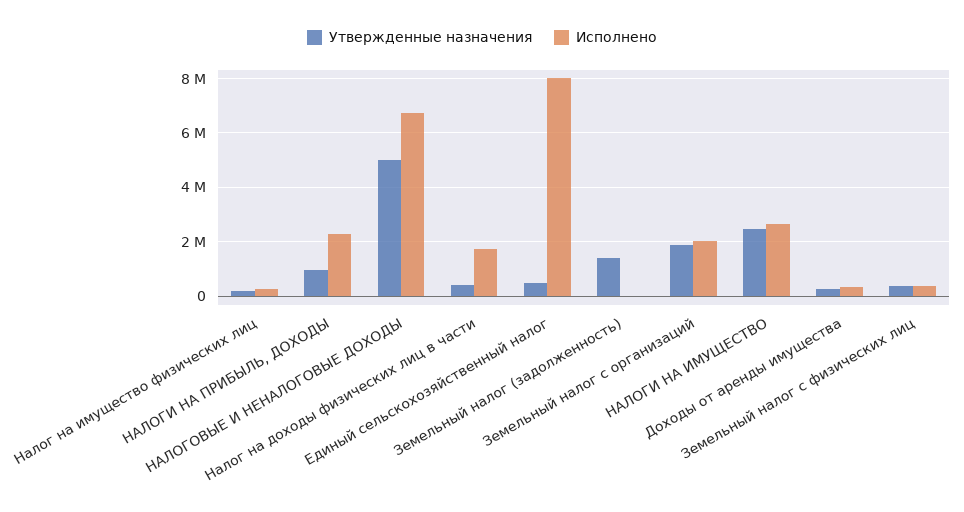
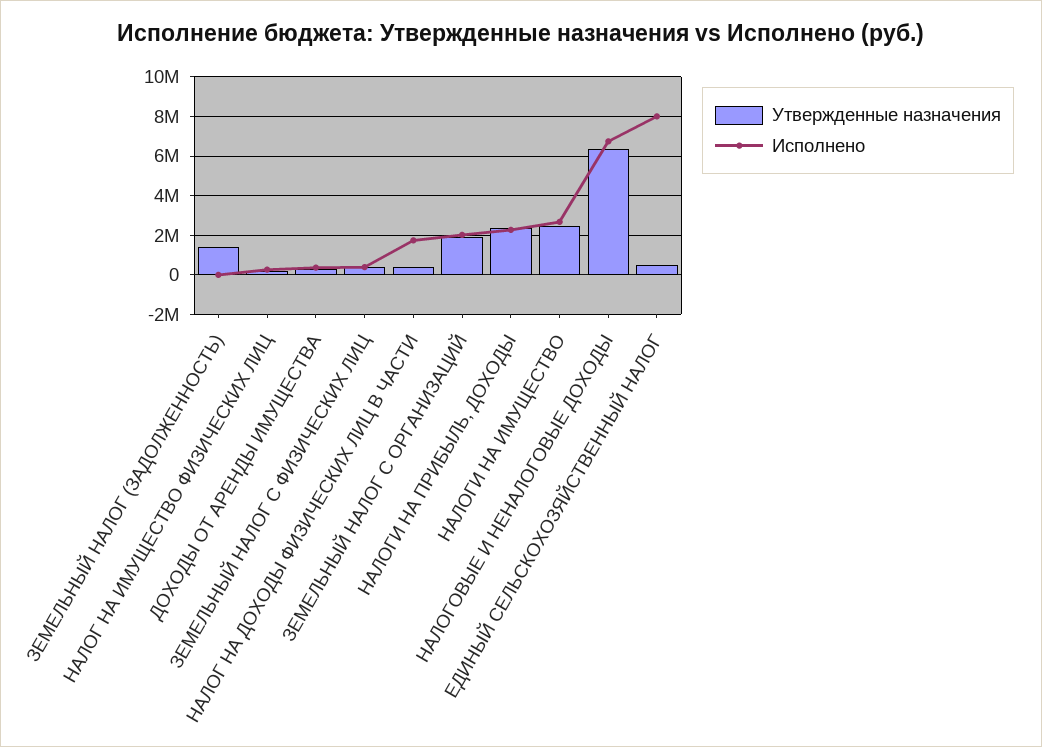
  {
    "Утвержденные назначения": {
      "Налог на имущество физических лиц": 250000,
-     "НАЛОГИ НА ПРИБЫЛЬ, ДОХОДЫ": 1000000,
+     "НАЛОГИ НА ПРИБЫЛЬ, ДОХОДЫ": 2500000,
-     "НАЛОГОВЫЕ И НЕНАЛОГОВЫЕ ДОХОДЫ": 5000000,
+     "НАЛОГОВЫЕ И НЕНАЛОГОВЫЕ ДОХОДЫ": 6500000,
      "Налог на доходы физических лиц в части": 500000,
      "Единый сельскохозяйственный налог": 500000,
      "Земельный налог (задолженность)": 1500000,
      "Земельный налог с организаций": 2000000,
      "НАЛОГИ НА ИМУЩЕСТВО": 2500000,
      "Доходы от аренды имущества": 250000,
      "Земельный налог с физических лиц": 500000
    },
    "Исполнено": {
      "Налог на имущество физических лиц": 250000,
      "НАЛОГИ НА ПРИБЫЛЬ, ДОХОДЫ": 2250000,
      "НАЛОГОВЫЕ И НЕНАЛОГОВЫЕ ДОХОДЫ": 6750000,
      "Налог на доходы физических лиц в части": 1750000,
      "Единый сельскохозяйственный налог": 8000000,
      "Земельный налог (задолженность)": 0,
      "Земельный налог с организаций": 2000000,
      "НАЛОГИ НА ИМУЩЕСТВО": 2750000,
      "Доходы от аренды имущества": 250000,
      "Земельный налог с физических лиц": 500000
    }
  }

